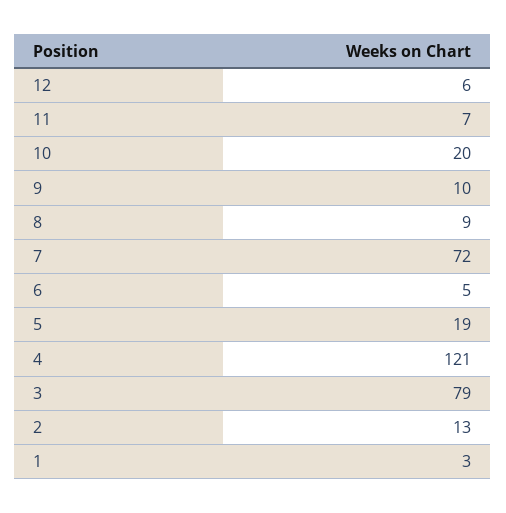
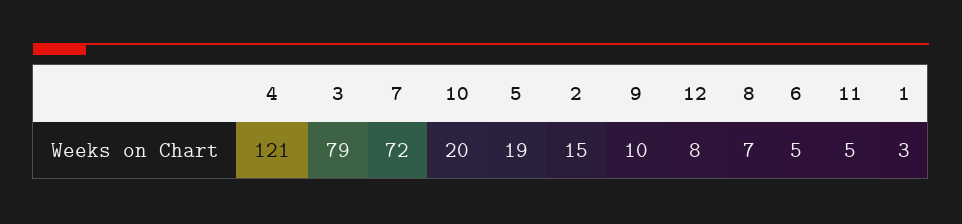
  {
-   "12": 6,
+   "12": 8,
-   "11": 7,
+   "11": 5,
    "10": 20,
    "9": 10,
-   "8": 9,
+   "8": 7,
    "7": 72,
    "6": 5,
    "5": 19,
    "4": 121,
    "3": 79,
-   "2": 13,
+   "2": 15,
    "1": 3
  }

